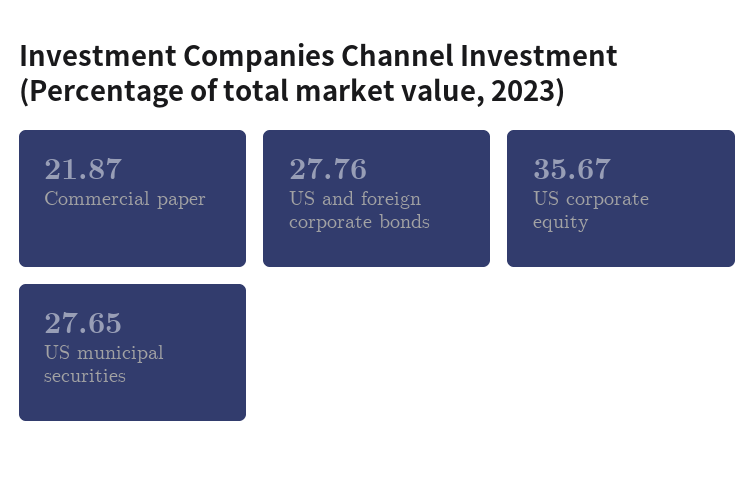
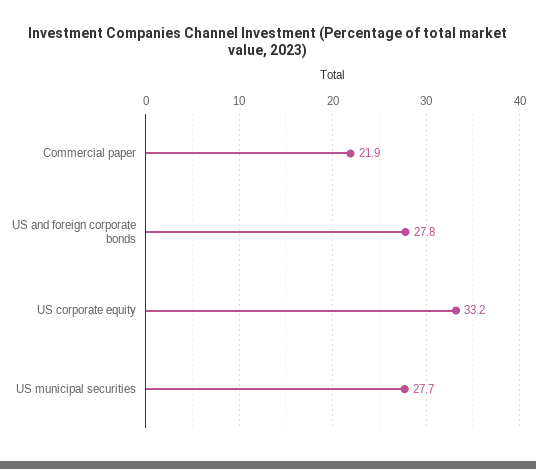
  {
    "Commercial paper": 21.87,
    "US and foreign corporate bonds": 27.76,
-   "US corporate equity": 35.67,
+   "US corporate equity": 33.2,
    "US municipal securities": 27.65
  }

